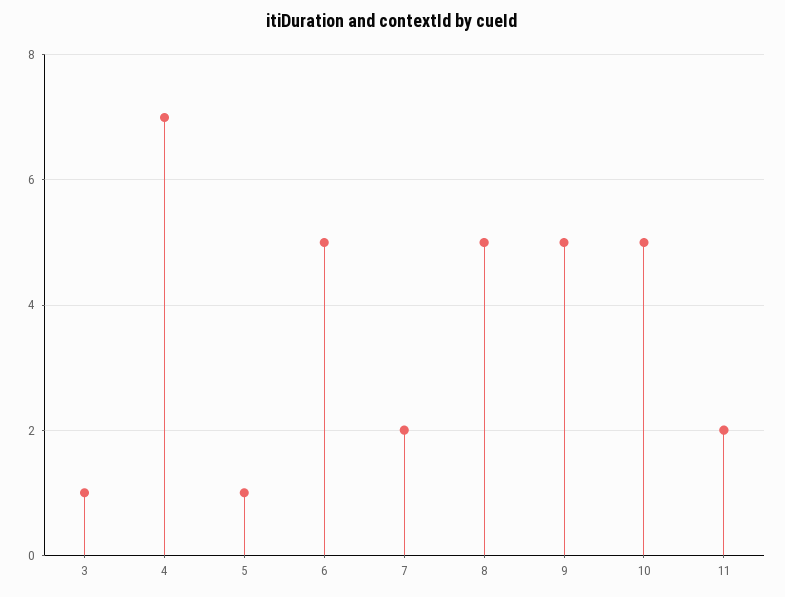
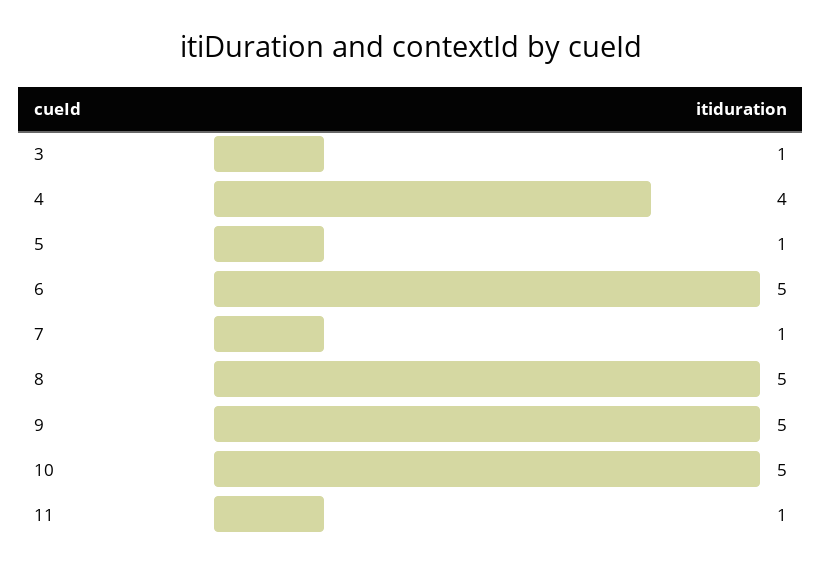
  {
    "3": 1,
-   "4": 7,
+   "4": 4,
    "5": 1,
    "6": 5,
-   "7": 2,
+   "7": 1,
    "8": 5,
    "9": 5,
    "10": 5,
-   "11": 2
+   "11": 1
  }

